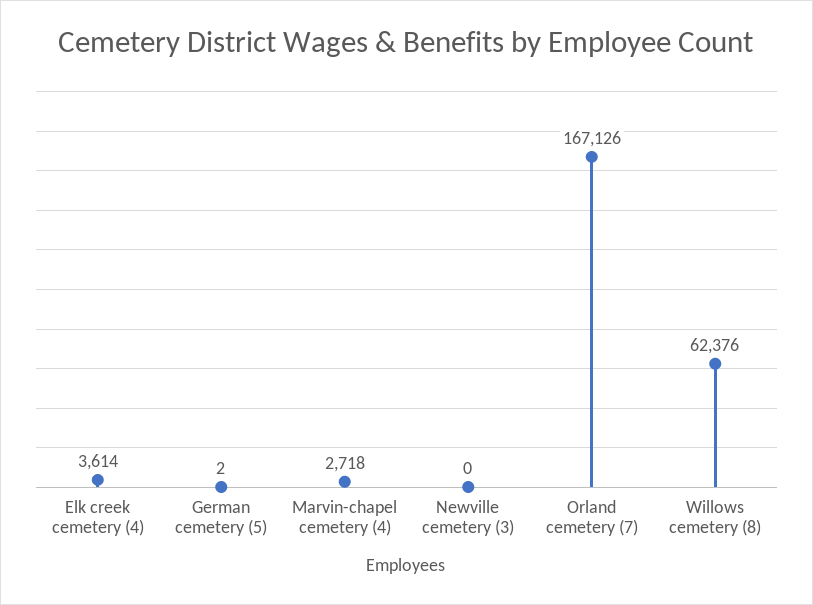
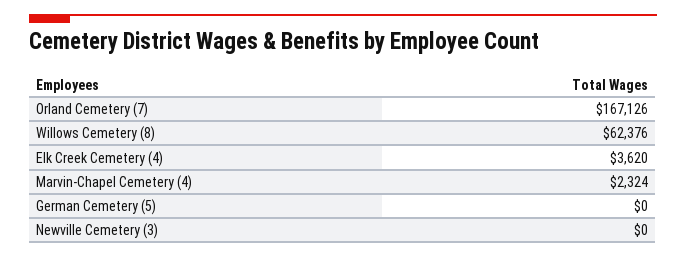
  {
-   "Elk creek cemetery (4)": 3614,
+   "Elk creek cemetery (4)": 3620,
-   "German cemetery (5)": 2,
+   "German cemetery (5)": 0,
-   "Marvin-chapel cemetery (4)": 2718,
+   "Marvin-chapel cemetery (4)": 2324,
    "Newville cemetery (3)": 0,
    "Orland cemetery (7)": 167126,
    "Willows cemetery (8)": 62376
  }

